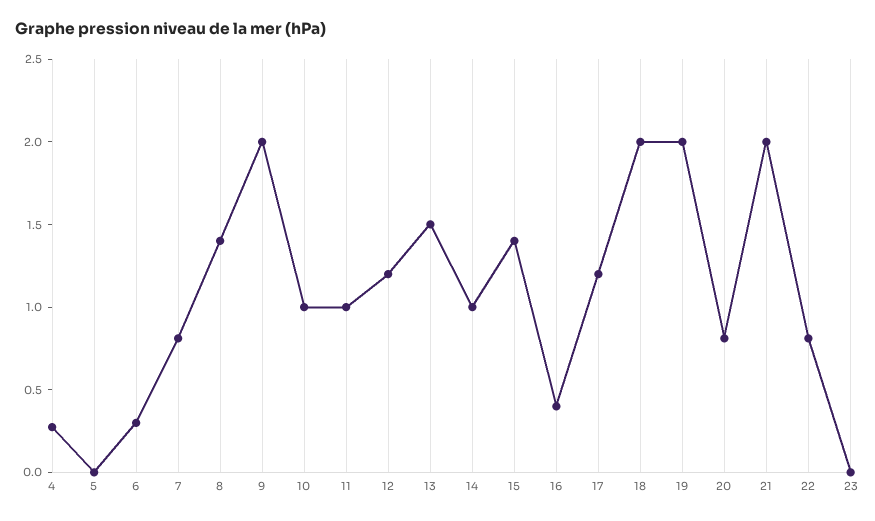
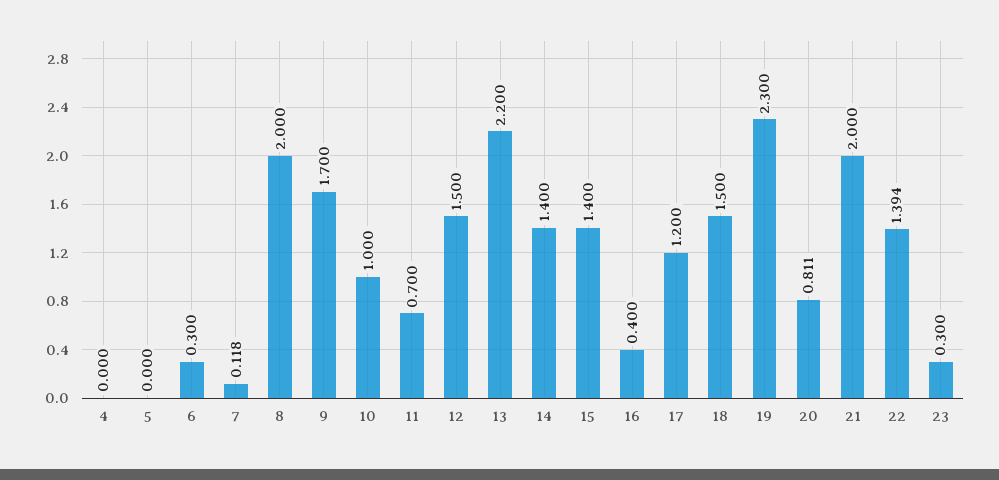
  {
-   "4": 0.3,
+   "4": 0,
    "5": 0,
    "6": 0.3,
-   "7": 0.8,
+   "7": 0.118,
-   "8": 1.4,
+   "8": 2,
-   "9": 2,
+   "9": 1.7,
    "10": 1,
-   "11": 1,
+   "11": 0.7,
-   "12": 1.2,
+   "12": 1.5,
-   "13": 1.5,
+   "13": 2.2,
-   "14": 1,
+   "14": 1.4,
    "15": 1.4,
    "16": 0.4,
    "17": 1.2,
-   "18": 2,
+   "18": 1.5,
-   "19": 2,
+   "19": 2.3,
    "20": 0.811,
    "21": 2,
-   "22": 0.8,
+   "22": 1.394,
-   "23": 0
+   "23": 0.3
  }

